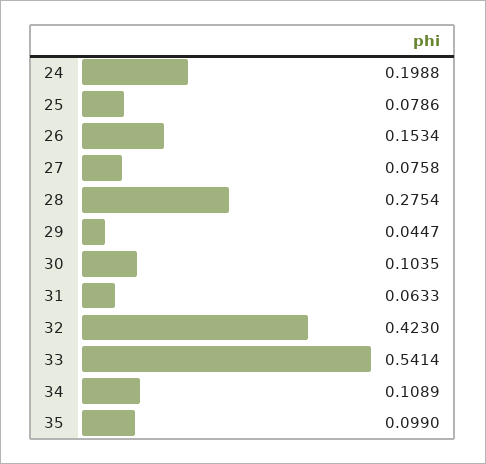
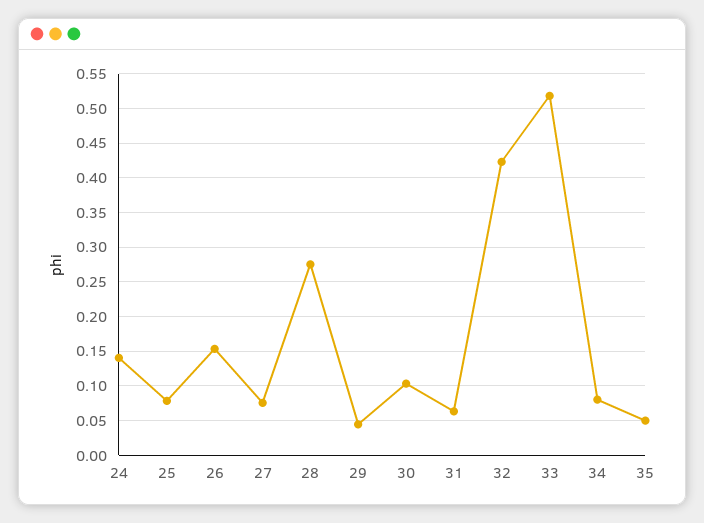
  {
-   "24": 0.1988,
+   "24": 0.14,
    "25": 0.0786,
    "26": 0.1534,
    "27": 0.0758,
    "28": 0.2754,
    "29": 0.0447,
    "30": 0.1035,
    "31": 0.0633,
    "32": 0.423,
-   "33": 0.5414,
+   "33": 0.52,
-   "34": 0.1089,
+   "34": 0.08,
-   "35": 0.099
+   "35": 0.05
  }

